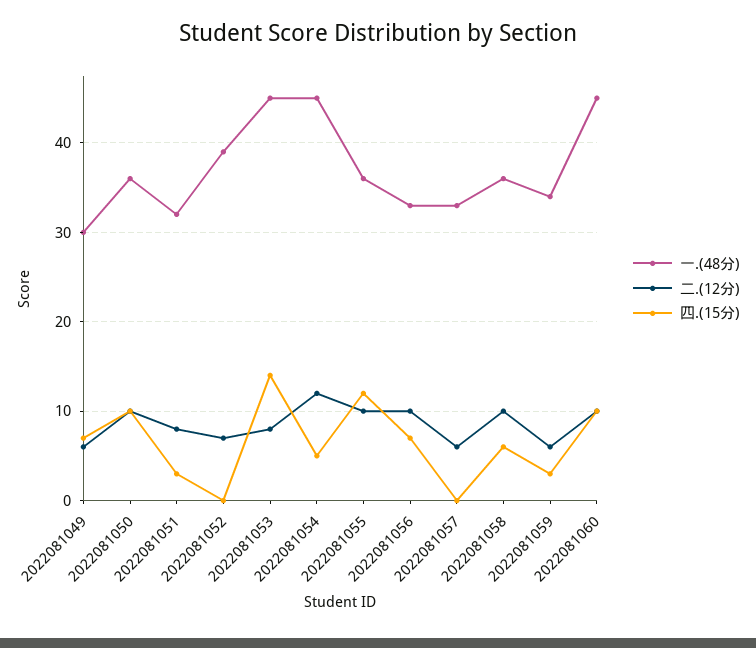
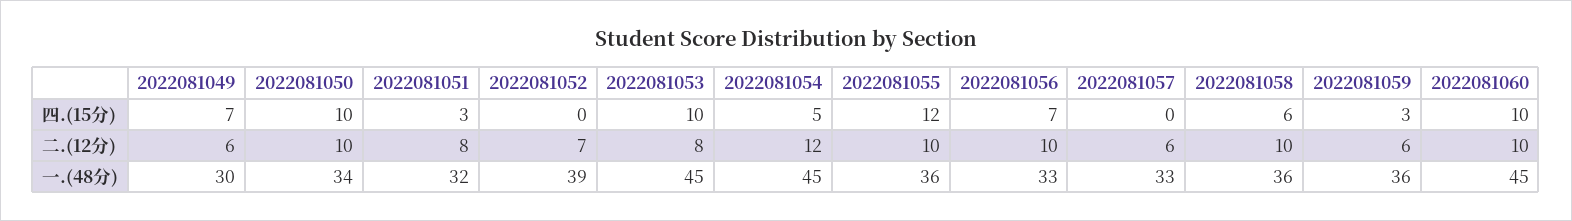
  {
    "一.(48分)": {
      "2022081049": 30,
-     "2022081050": 36,
+     "2022081050": 34,
      "2022081051": 32,
      "2022081052": 39,
      "2022081053": 45,
      "2022081054": 45,
      "2022081055": 36,
      "2022081056": 33,
      "2022081057": 33,
      "2022081058": 36,
-     "2022081059": 34,
+     "2022081059": 36,
      "2022081060": 45
    },
    "二.(12分)": {
      "2022081049": 6,
      "2022081050": 10,
      "2022081051": 8,
      "2022081052": 7,
      "2022081053": 8,
      "2022081054": 12,
      "2022081055": 10,
      "2022081056": 10,
      "2022081057": 6,
      "2022081058": 10,
      "2022081059": 6,
      "2022081060": 10
    },
    "四.(15分)": {
      "2022081049": 7,
      "2022081050": 10,
      "2022081051": 3,
      "2022081052": 0,
-     "2022081053": 14,
+     "2022081053": 10,
      "2022081054": 5,
      "2022081055": 12,
      "2022081056": 7,
      "2022081057": 0,
      "2022081058": 6,
      "2022081059": 3,
      "2022081060": 10
    }
  }

